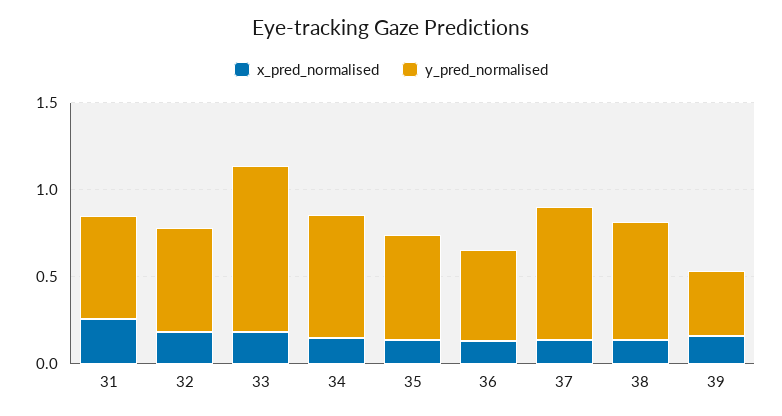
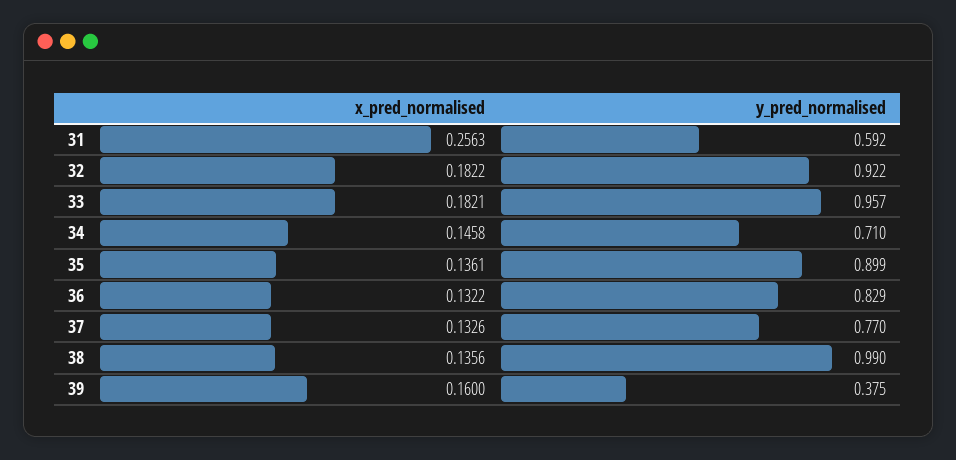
  {
    "x_pred_normalised": {
      "31": 0.2563,
      "32": 0.1822,
      "33": 0.1821,
      "34": 0.1458,
      "35": 0.1361,
      "36": 0.1322,
      "37": 0.1326,
      "38": 0.1356,
      "39": 0.16
    },
    "y_pred_normalised": {
      "31": 0.592,
-     "32": 0.6,
+     "32": 0.922,
      "33": 0.957,
      "34": 0.71,
-     "35": 0.6,
+     "35": 0.899,
-     "36": 0.5,
+     "36": 0.829,
      "37": 0.77,
-     "38": 0.7,
+     "38": 0.99,
      "39": 0.375
    }
  }

